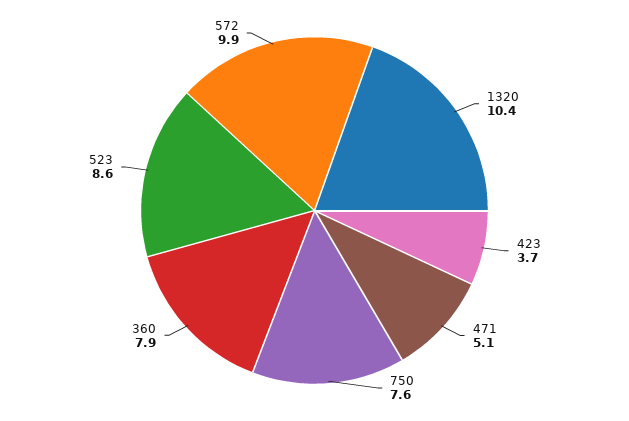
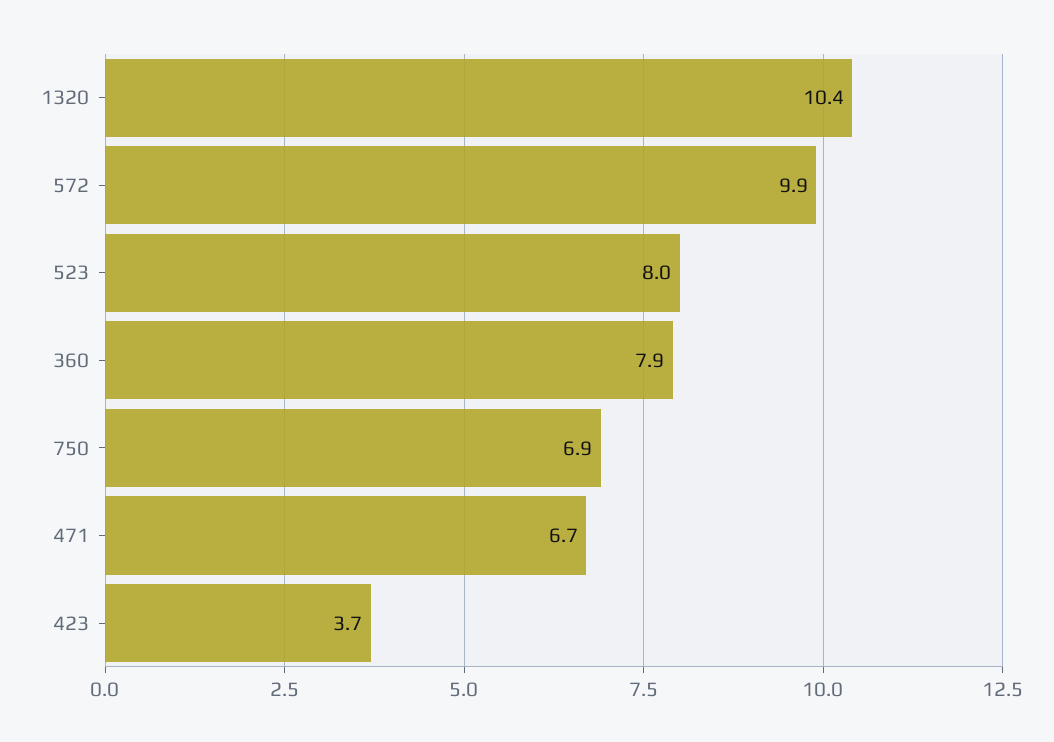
  {
    "1320": 10.4,
    "423": 3.7,
-   "471": 5.1,
+   "471": 6.7,
-   "750": 7.6,
+   "750": 6.9,
    "360": 7.9,
-   "523": 8.6,
+   "523": 8,
    "572": 9.9
  }

